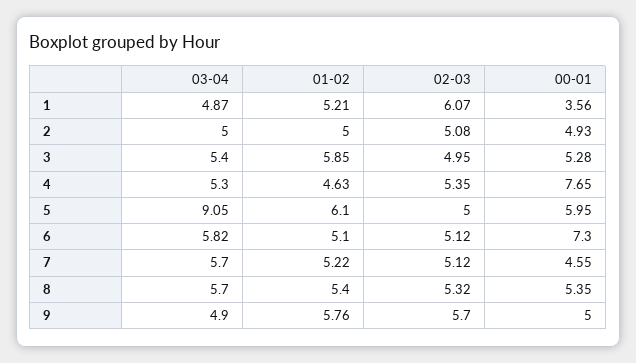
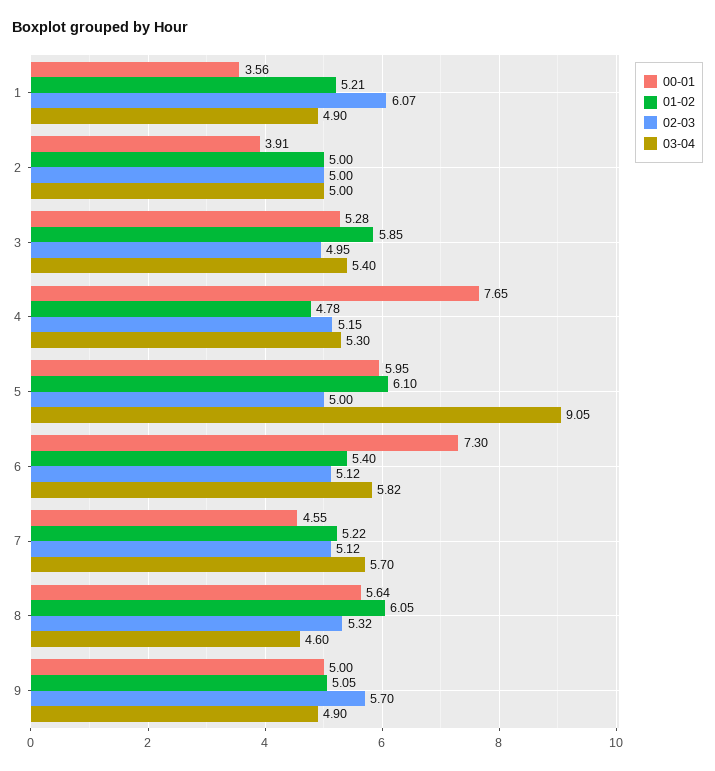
  {
    "03-04": {
-     "1": 4.87,
+     "1": 4.9,
      "2": 5,
      "3": 5.4,
      "4": 5.3,
      "5": 9.05,
      "6": 5.82,
      "7": 5.7,
-     "8": 5.7,
+     "8": 4.6,
      "9": 4.9
    },
    "01-02": {
      "1": 5.21,
      "2": 5,
      "3": 5.85,
-     "4": 4.63,
+     "4": 4.78,
      "5": 6.1,
-     "6": 5.1,
+     "6": 5.4,
      "7": 5.22,
-     "8": 5.4,
+     "8": 6.05,
-     "9": 5.76
+     "9": 5.05
    },
    "02-03": {
      "1": 6.07,
-     "2": 5.08,
+     "2": 5,
      "3": 4.95,
-     "4": 5.35,
+     "4": 5.15,
      "5": 5,
      "6": 5.12,
      "7": 5.12,
      "8": 5.32,
      "9": 5.7
    },
    "00-01": {
      "1": 3.56,
-     "2": 4.93,
+     "2": 3.91,
      "3": 5.28,
      "4": 7.65,
      "5": 5.95,
      "6": 7.3,
      "7": 4.55,
-     "8": 5.35,
+     "8": 5.64,
      "9": 5
    }
  }

